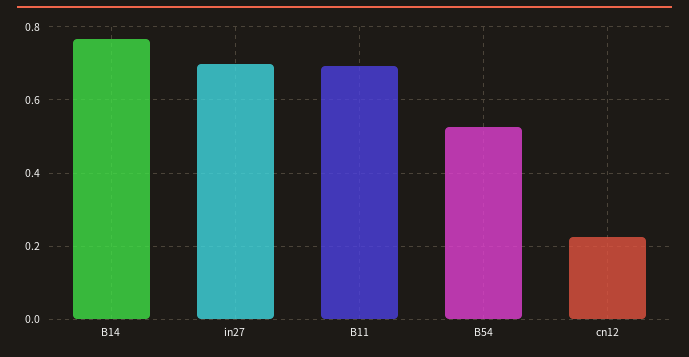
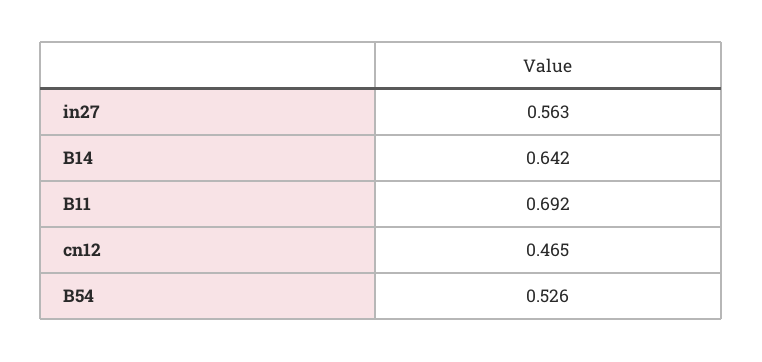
  {
-   "B14": 0.76,
+   "B14": 0.642,
-   "in27": 0.7,
+   "in27": 0.563,
    "B11": 0.692,
    "B54": 0.526,
-   "cn12": 0.22
+   "cn12": 0.465
  }

